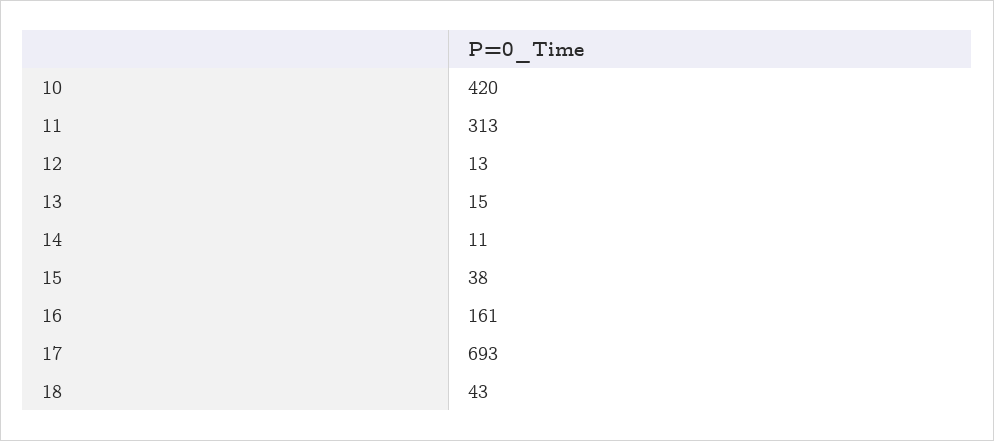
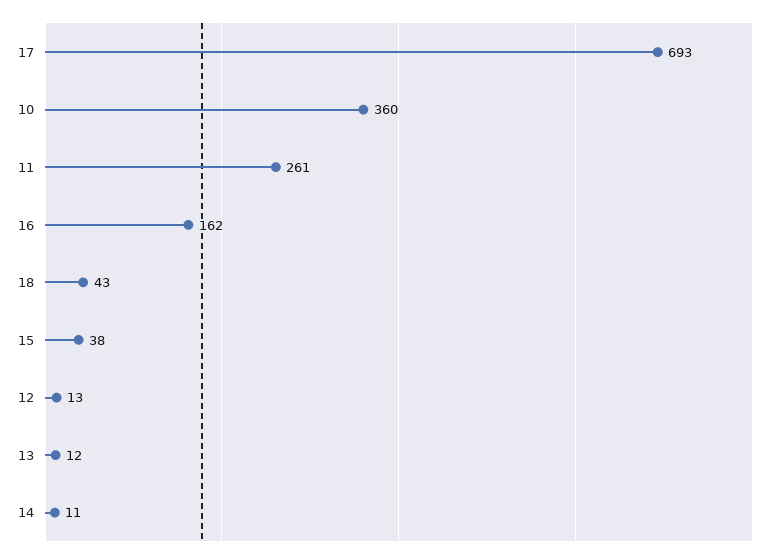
  {
-   "10": 420,
+   "10": 360,
-   "11": 313,
+   "11": 261,
    "12": 13,
-   "13": 15,
+   "13": 12,
    "14": 11,
    "15": 38,
-   "16": 161,
+   "16": 162,
    "17": 693,
    "18": 43
  }

